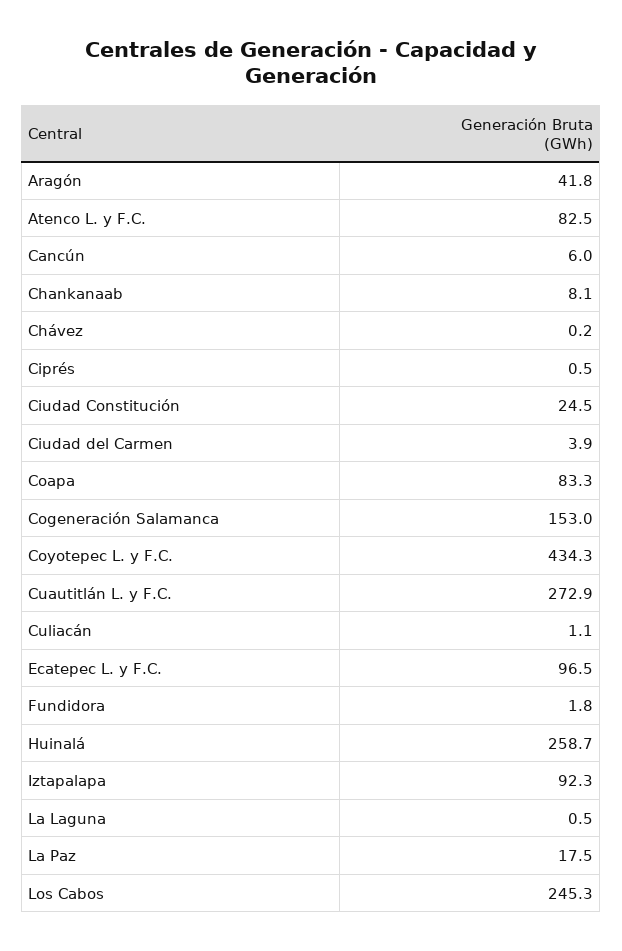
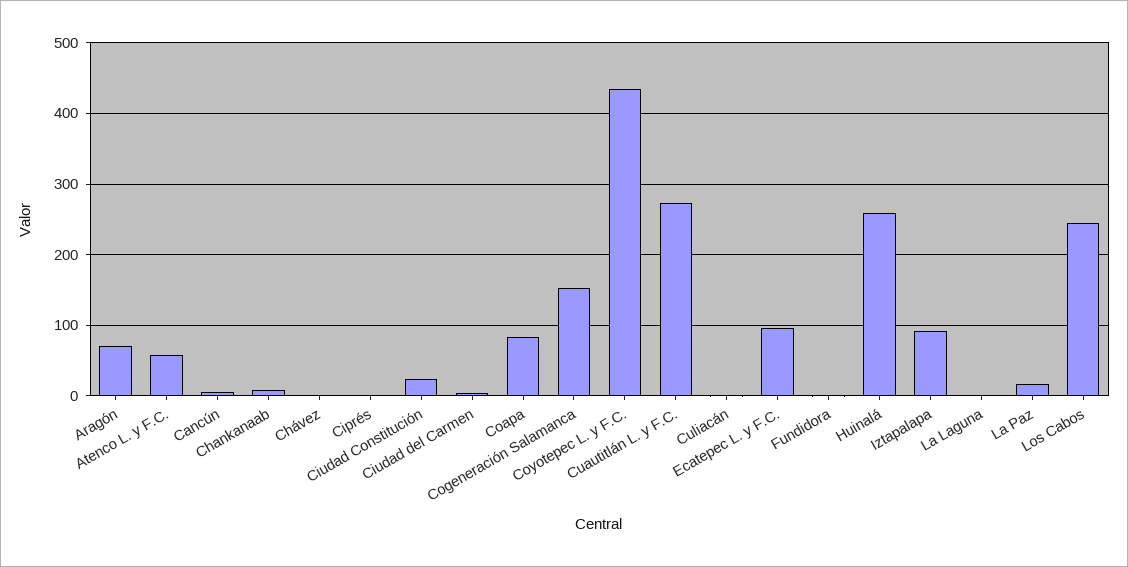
  {
-   "Aragón": 41.8,
+   "Aragón": 70,
-   "Atenco L. y F.C.": 82.5,
+   "Atenco L. y F.C.": 60,
    "Cancún": 6,
    "Chankanaab": 8.1,
    "Chávez": 0.2,
    "Ciprés": 0.5,
    "Ciudad Constitución": 24.5,
    "Ciudad del Carmen": 3.9,
    "Coapa": 83.3,
    "Cogeneración Salamanca": 153,
    "Coyotepec L. y F.C.": 434.3,
    "Cuautitlán L. y F.C.": 272.9,
    "Culiacán": 1.1,
    "Ecatepec L. y F.C.": 96.5,
    "Fundidora": 1.8,
    "Huinalá": 258.7,
    "Iztapalapa": 92.3,
    "La Laguna": 0.5,
    "La Paz": 17.5,
    "Los Cabos": 245.3
  }

